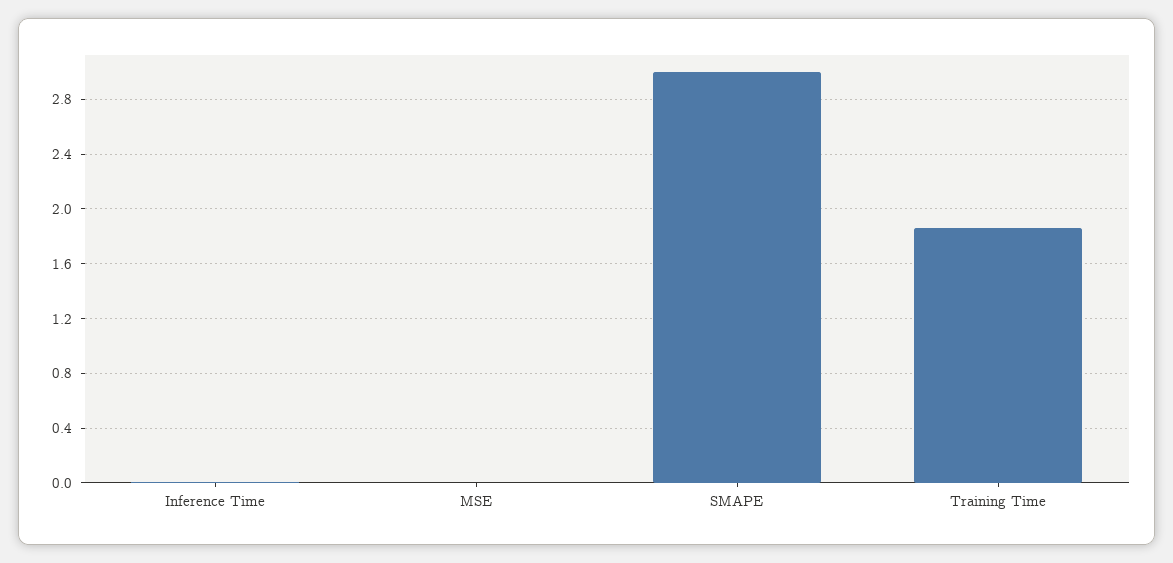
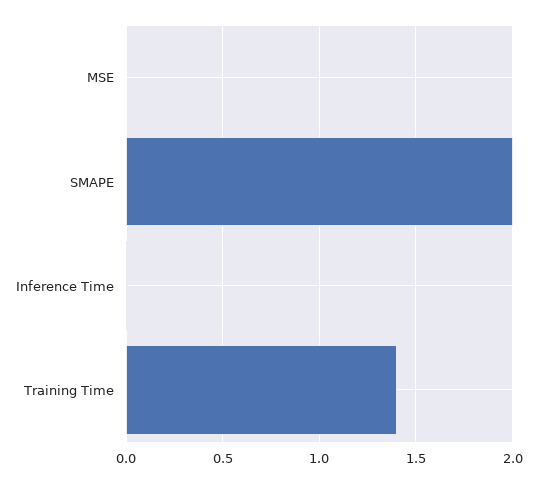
  {
    "Inference Time": 0,
    "MSE": 0,
-   "SMAPE": 3,
+   "SMAPE": 2,
-   "Training Time": 1.85
+   "Training Time": 1.4
  }

